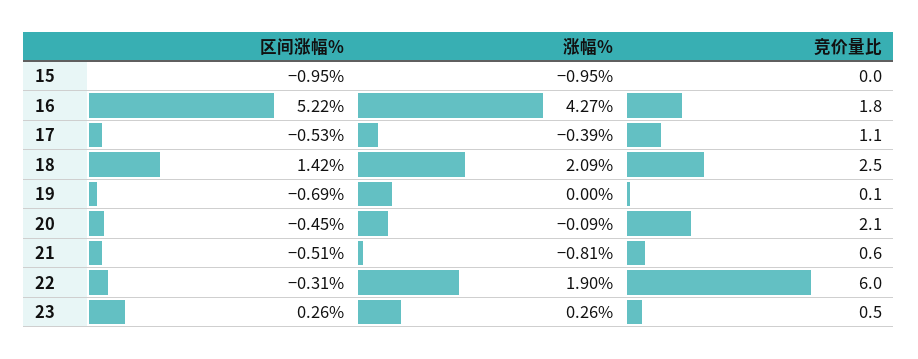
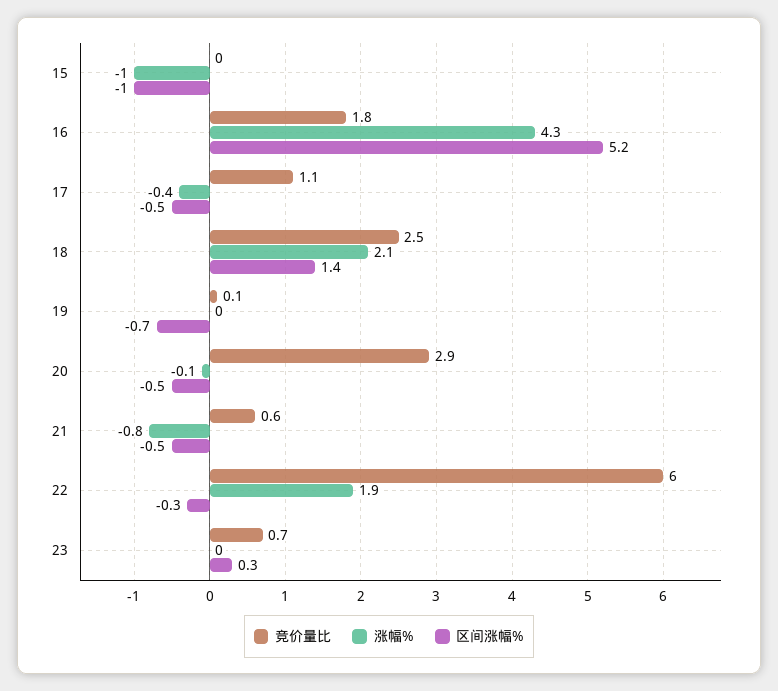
  {
    "区间涨幅%": {
      "15": -0.95,
      "16": 5.22,
      "17": -0.53,
      "18": 1.42,
      "19": -0.69,
      "20": -0.45,
      "21": -0.51,
      "22": -0.31,
      "23": 0.26
    },
    "涨幅%": {
      "15": -0.95,
      "16": 4.27,
      "17": -0.39,
      "18": 2.09,
      "19": 0,
      "20": -0.09,
      "21": -0.81,
      "22": 1.9,
-     "23": 0.26
+     "23": 0
    },
    "竞价量比": {
      "15": 0,
      "16": 1.8,
      "17": 1.1,
      "18": 2.5,
      "19": 0.1,
-     "20": 2.1,
+     "20": 2.9,
      "21": 0.6,
      "22": 6,
-     "23": 0.5
+     "23": 0.7
    }
  }

